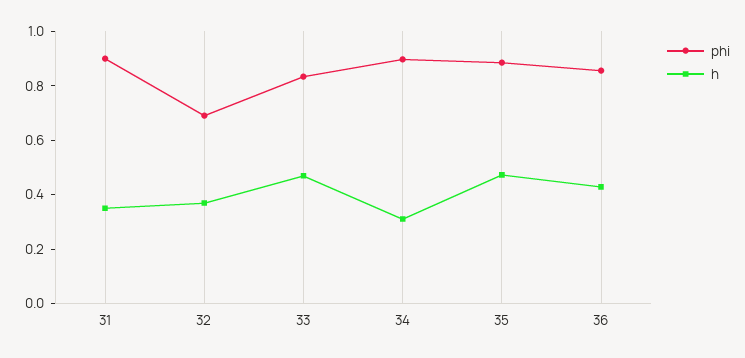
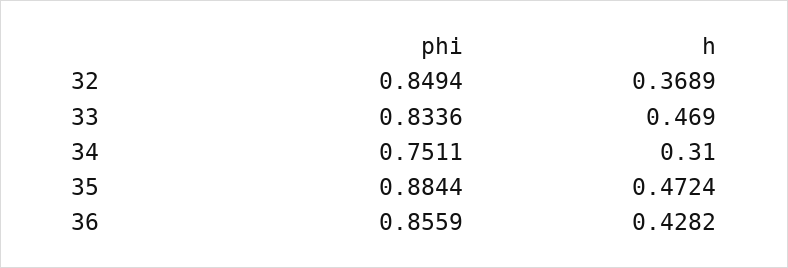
  {
    "phi": {
-     "31": 0.9,
-     "32": 0.7,
+     "32": 0.8494,
      "33": 0.8336,
-     "34": 0.9,
+     "34": 0.7511,
      "35": 0.8844,
      "36": 0.8559
    },
    "h": {
-     "31": 0.35,
      "32": 0.3689,
      "33": 0.469,
      "34": 0.31,
      "35": 0.4724,
      "36": 0.4282
    }
  }

